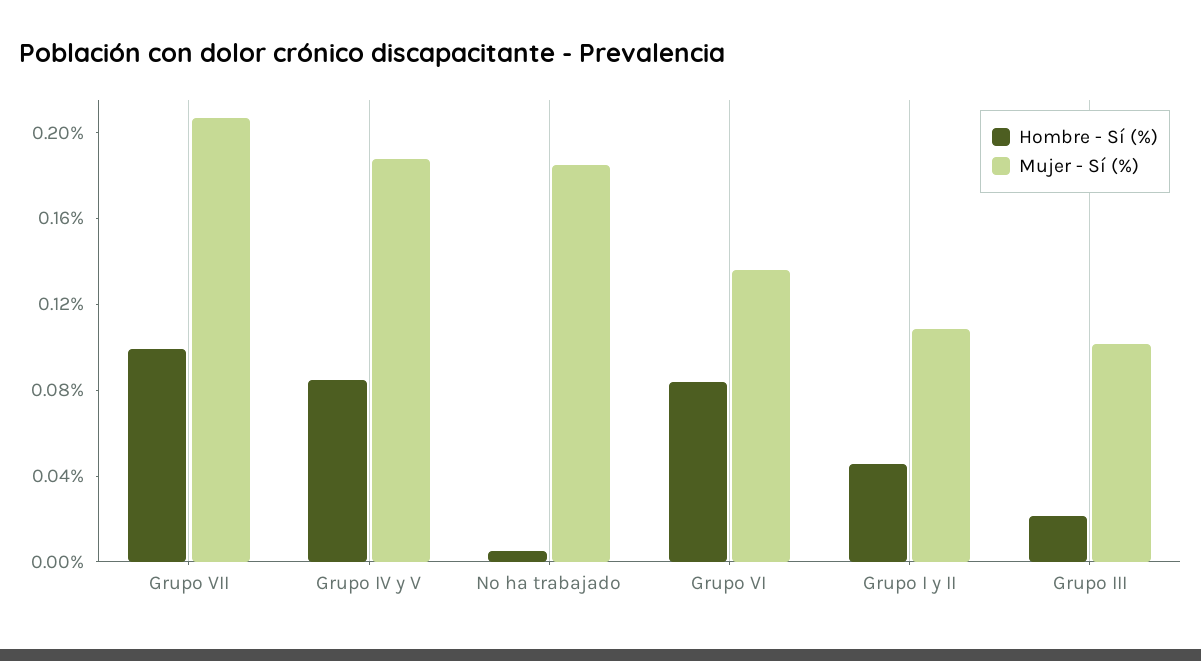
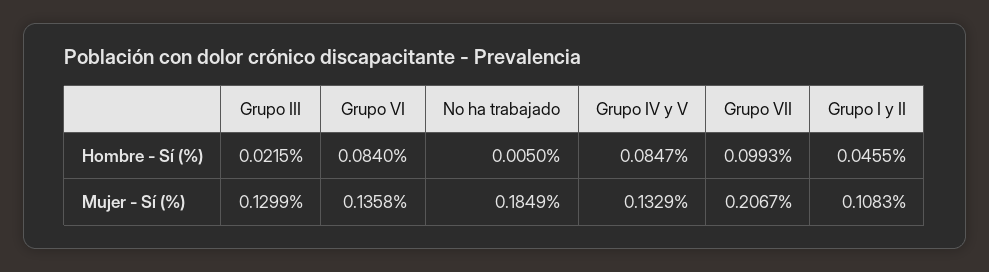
  {
    "Hombre - Sí (%)": {
      "Grupo VII": 0.0993,
      "Grupo IV y V": 0.0847,
      "No ha trabajado": 0.005,
      "Grupo VI": 0.084,
      "Grupo I y II": 0.0455,
      "Grupo III": 0.0215
    },
    "Mujer - Sí (%)": {
      "Grupo VII": 0.2067,
-     "Grupo IV y V": 0.19,
+     "Grupo IV y V": 0.1329,
      "No ha trabajado": 0.1849,
      "Grupo VI": 0.1358,
      "Grupo I y II": 0.1083,
-     "Grupo III": 0.1
+     "Grupo III": 0.1299
    }
  }

